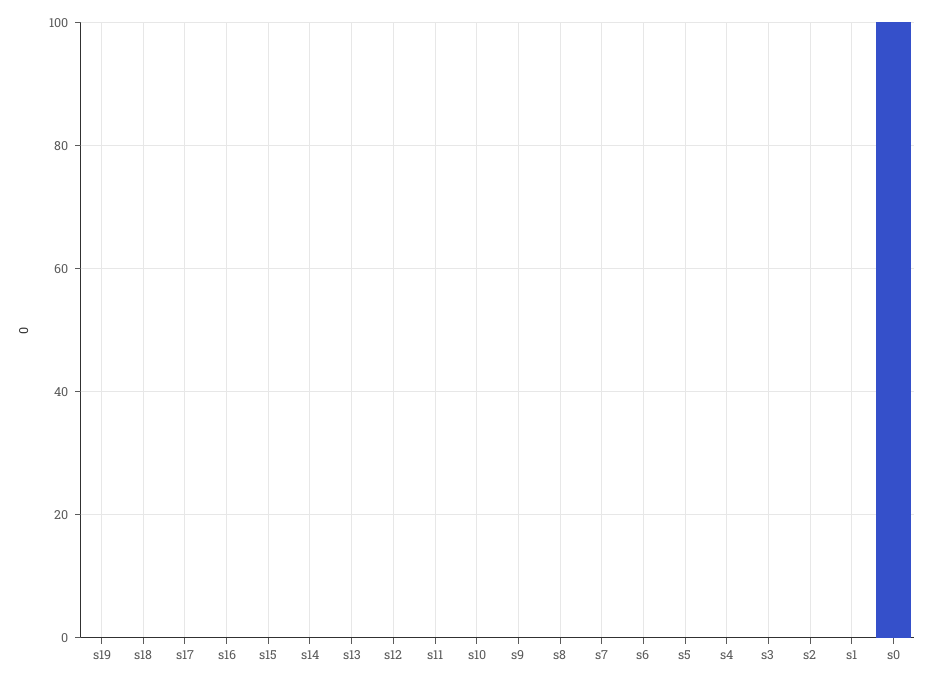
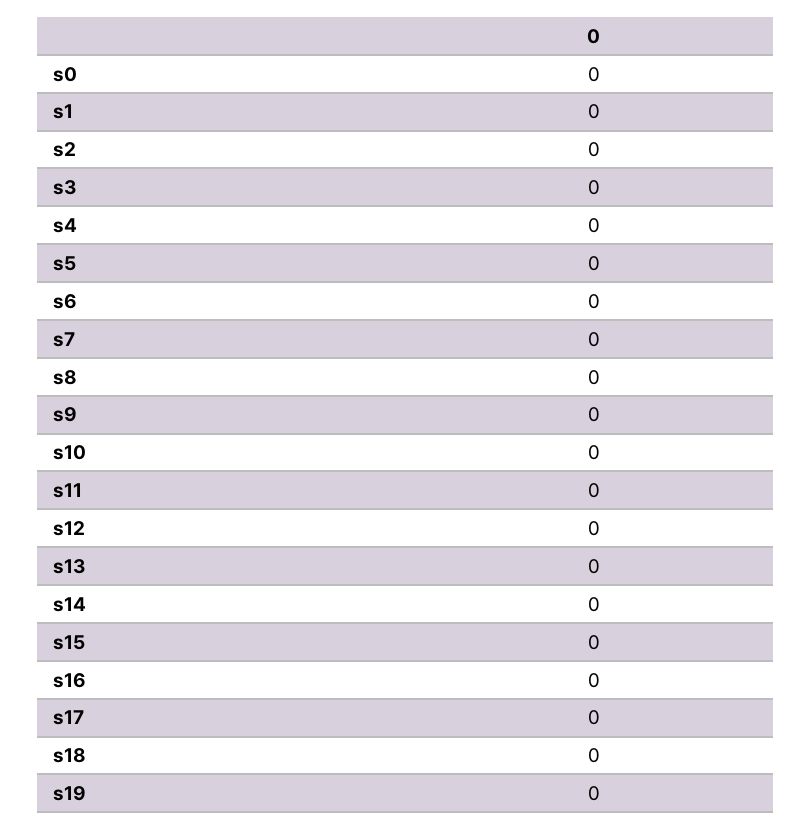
  {
    "s19": 0,
    "s18": 0,
    "s17": 0,
    "s16": 0,
    "s15": 0,
    "s14": 0,
    "s13": 0,
    "s12": 0,
    "s11": 0,
    "s10": 0,
    "s9": 0,
    "s8": 0,
    "s7": 0,
    "s6": 0,
    "s5": 0,
    "s4": 0,
    "s3": 0,
    "s2": 0,
    "s1": 0,
-   "s0": 100
+   "s0": 0
  }

